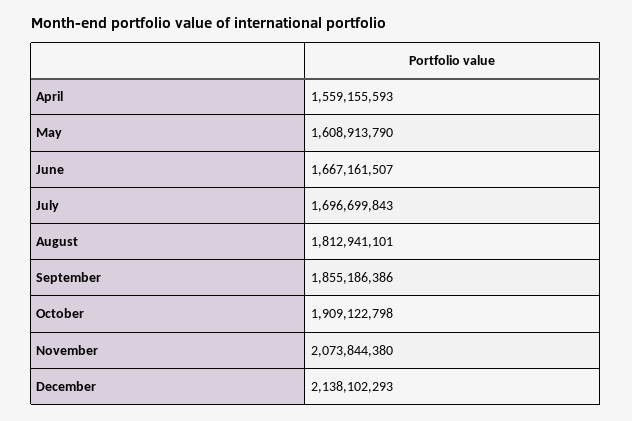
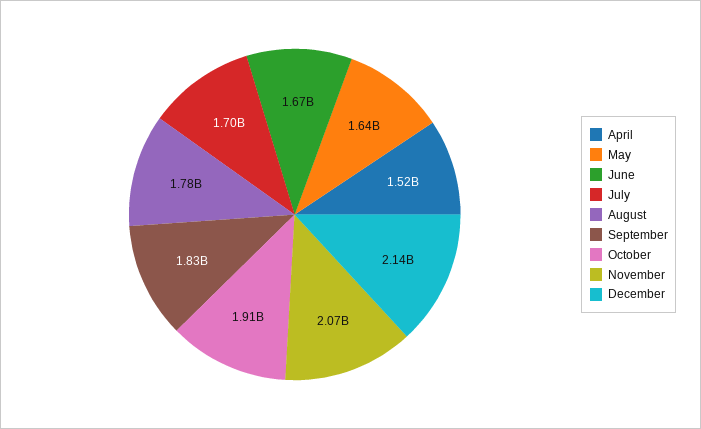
  {
-   "April": 1559155593,
+   "April": 1520000000,
-   "May": 1608913790,
+   "May": 1640000000,
    "June": 1667161507,
    "July": 1696699843,
-   "August": 1812941101,
+   "August": 1780000000,
-   "September": 1855186386,
+   "September": 1830000000,
    "October": 1909122798,
    "November": 2073844380,
    "December": 2138102293
  }

